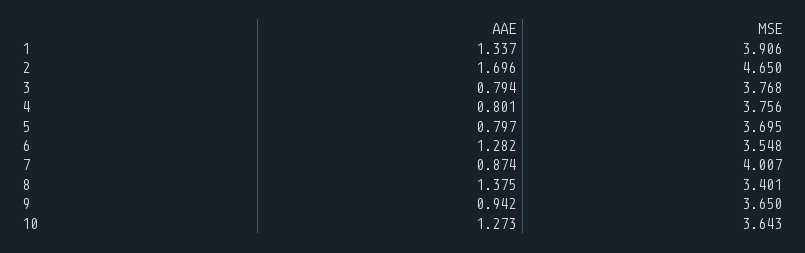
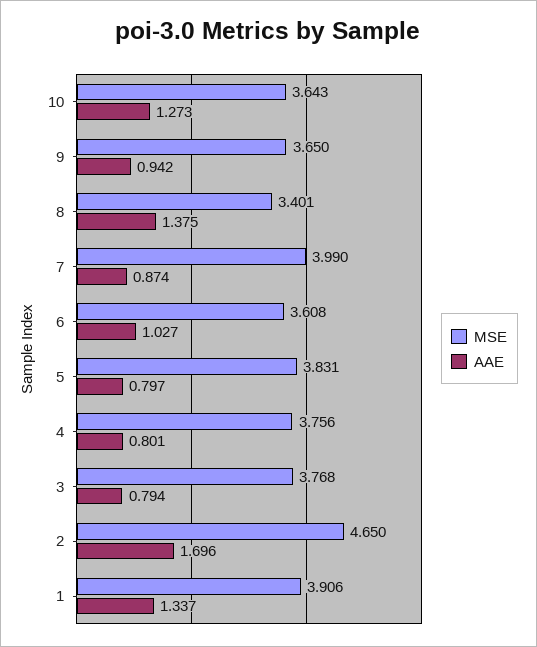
  {
    "AAE": {
      "1": 1.337,
      "2": 1.696,
      "3": 0.794,
      "4": 0.801,
      "5": 0.797,
-     "6": 1.282,
+     "6": 1.027,
      "7": 0.874,
      "8": 1.375,
      "9": 0.942,
      "10": 1.273
    },
    "MSE": {
      "1": 3.906,
      "2": 4.65,
      "3": 3.768,
      "4": 3.756,
-     "5": 3.695,
+     "5": 3.831,
-     "6": 3.548,
+     "6": 3.608,
-     "7": 4.007,
+     "7": 3.99,
      "8": 3.401,
      "9": 3.65,
      "10": 3.643
    }
  }

